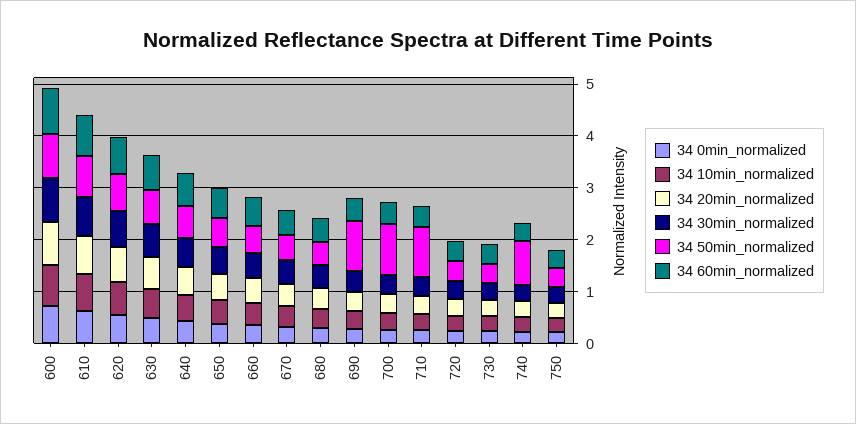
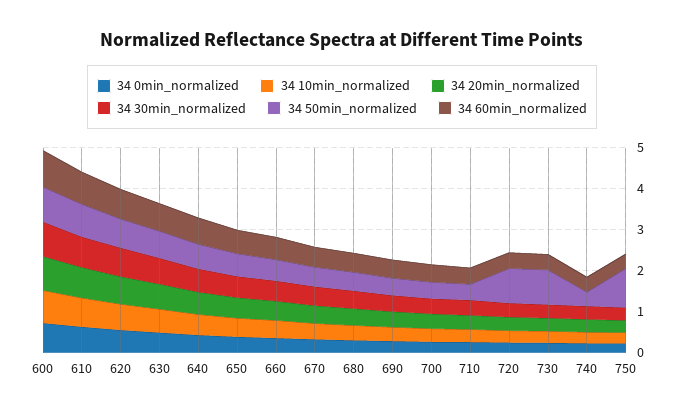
  {
    "34 0min_normalized": {
      "600": 0.8,
      "610": 0.6,
      "620": 0.6,
      "630": 0.4,
      "640": 0.4,
      "650": 0.4,
      "660": 0.4,
      "670": 0.4,
      "680": 0.4,
      "690": 0.2,
      "700": 0.2,
      "710": 0.2,
      "720": 0.2,
      "730": 0.2,
      "740": 0.2,
      "750": 0.2
    },
    "34 10min_normalized": {
      "600": 0.8,
      "610": 0.8,
      "620": 0.6,
      "630": 0.6,
      "640": 0.6,
      "650": 0.4,
      "660": 0.4,
      "670": 0.4,
      "680": 0.4,
      "690": 0.4,
      "700": 0.4,
      "710": 0.4,
      "720": 0.2,
      "730": 0.2,
      "740": 0.2,
      "750": 0.2
    },
    "34 20min_normalized": {
      "600": 0.8,
      "610": 0.8,
      "620": 0.6,
      "630": 0.6,
      "640": 0.6,
      "650": 0.4,
      "660": 0.4,
      "670": 0.4,
      "680": 0.4,
      "690": 0.4,
      "700": 0.4,
      "710": 0.4,
      "720": 0.4,
      "730": 0.4,
      "740": 0.4,
      "750": 0.2
    },
    "34 30min_normalized": {
      "600": 0.8,
      "610": 0.8,
      "620": 0.8,
      "630": 0.6,
      "640": 0.6,
      "650": 0.6,
      "660": 0.4,
      "670": 0.4,
      "680": 0.4,
      "690": 0.4,
      "700": 0.4,
      "710": 0.4,
      "720": 0.4,
      "730": 0.4,
      "740": 0.4,
      "750": 0.4
    },
    "34 50min_normalized": {
      "600": 0.8,
      "610": 0.8,
      "620": 0.8,
      "630": 0.6,
      "640": 0.6,
      "650": 0.6,
      "660": 0.6,
      "670": 0.4,
      "680": 0.4,
-     "690": 1,
+     "690": 0.4,
-     "700": 1,
+     "700": 0.4,
-     "710": 1,
+     "710": 0.4,
-     "720": 0.4,
+     "720": 0.8,
-     "730": 0.4,
+     "730": 0.8,
-     "740": 0.8,
+     "740": 0.4,
-     "750": 0.4
+     "750": 1
    },
    "34 60min_normalized": {
      "600": 0.8,
      "610": 0.8,
      "620": 0.8,
      "630": 0.6,
      "640": 0.6,
      "650": 0.6,
      "660": 0.6,
      "670": 0.4,
      "680": 0.4,
      "690": 0.4,
      "700": 0.4,
      "710": 0.4,
      "720": 0.4,
      "730": 0.4,
      "740": 0.4,
      "750": 0.4
    }
  }

